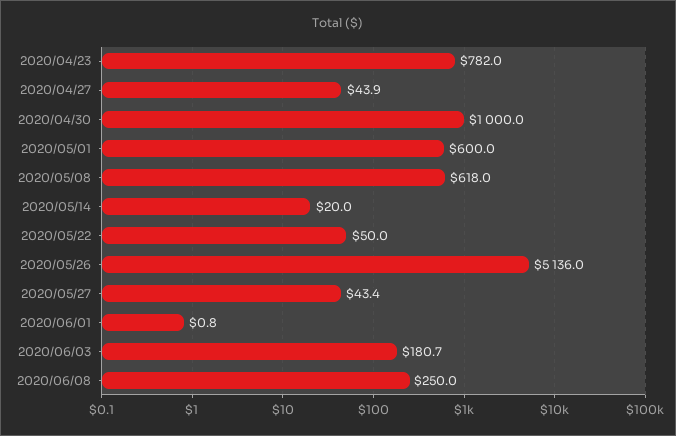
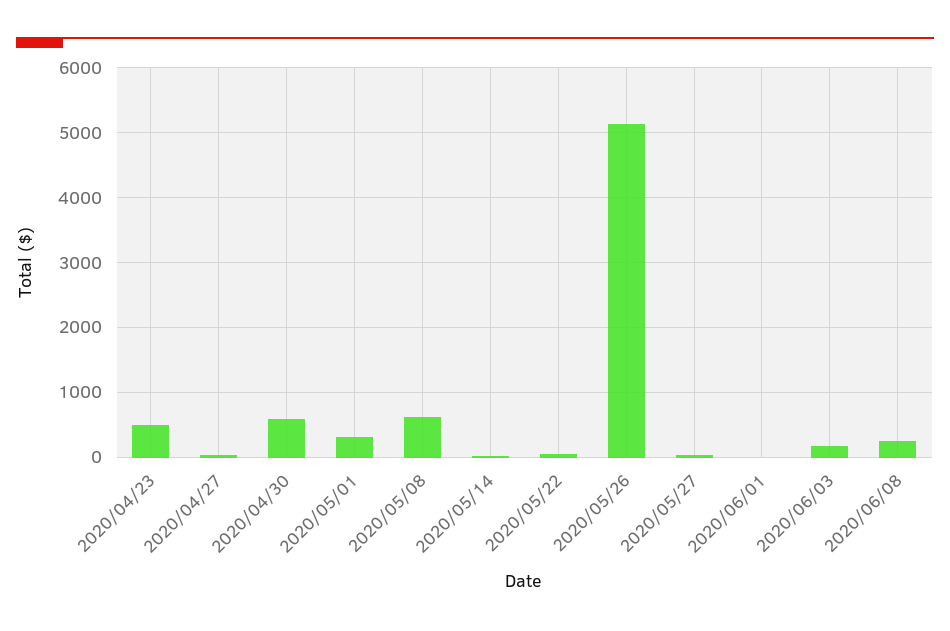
  {
-   "2020/04/23": 782,
+   "2020/04/23": 500,
    "2020/04/27": 43.9,
-   "2020/04/30": 1000,
+   "2020/04/30": 600,
-   "2020/05/01": 600,
+   "2020/05/01": 300,
    "2020/05/08": 618,
    "2020/05/14": 20,
    "2020/05/22": 50,
    "2020/05/26": 5136,
    "2020/05/27": 43.4,
    "2020/06/01": 0.8,
    "2020/06/03": 180.7,
    "2020/06/08": 250
  }

